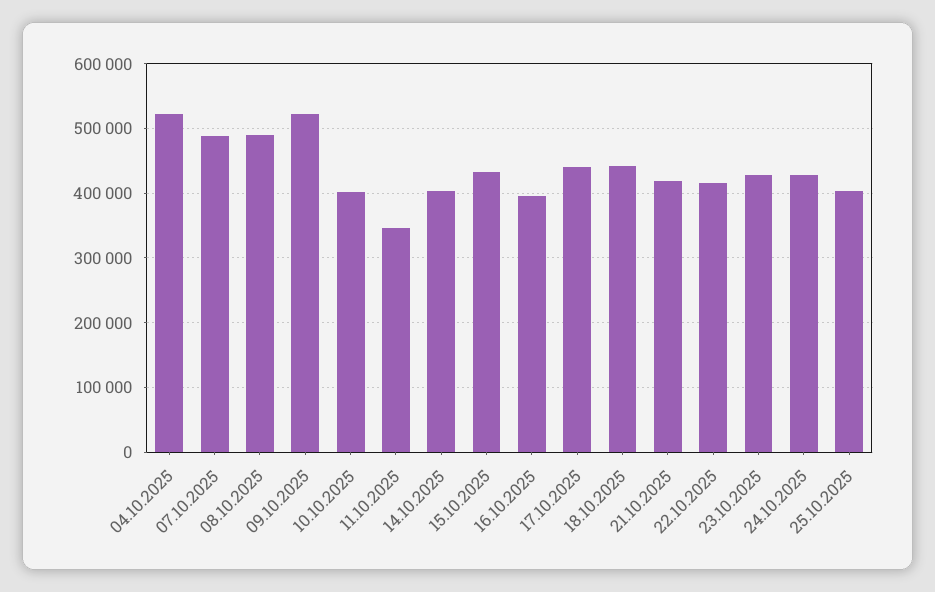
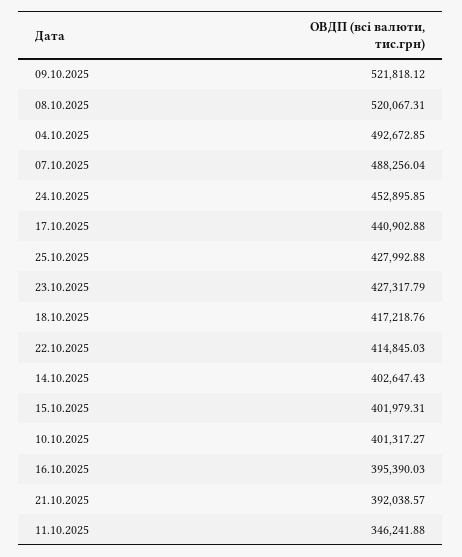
  {
-   "04.10.2025": 520000,
+   "04.10.2025": 492672.85,
    "07.10.2025": 488256.04,
-   "08.10.2025": 490000,
+   "08.10.2025": 520067.31,
    "09.10.2025": 521818.12,
    "10.10.2025": 401317.27,
    "11.10.2025": 346241.88,
    "14.10.2025": 402647.43,
-   "15.10.2025": 430000,
+   "15.10.2025": 401979.31,
    "16.10.2025": 395390.03,
    "17.10.2025": 440902.88,
-   "18.10.2025": 440000,
+   "18.10.2025": 417218.76,
-   "21.10.2025": 420000,
+   "21.10.2025": 392038.57,
    "22.10.2025": 414845.03,
    "23.10.2025": 427317.79,
-   "24.10.2025": 430000,
+   "24.10.2025": 452895.85,
-   "25.10.2025": 400000
+   "25.10.2025": 427992.88
  }

